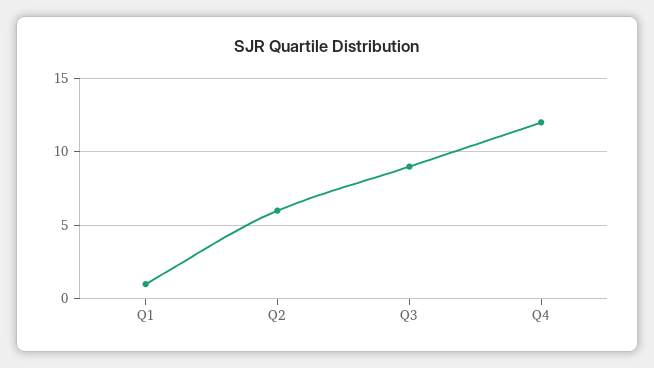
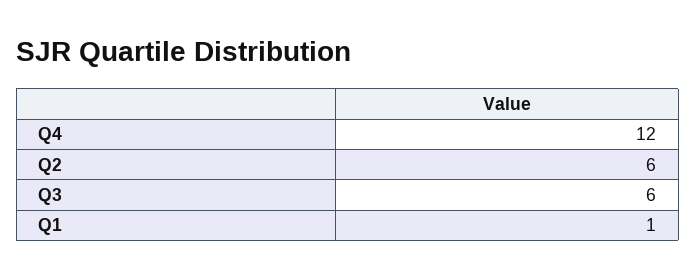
  {
    "Q1": 1,
    "Q2": 6,
-   "Q3": 9,
+   "Q3": 6,
    "Q4": 12
  }

